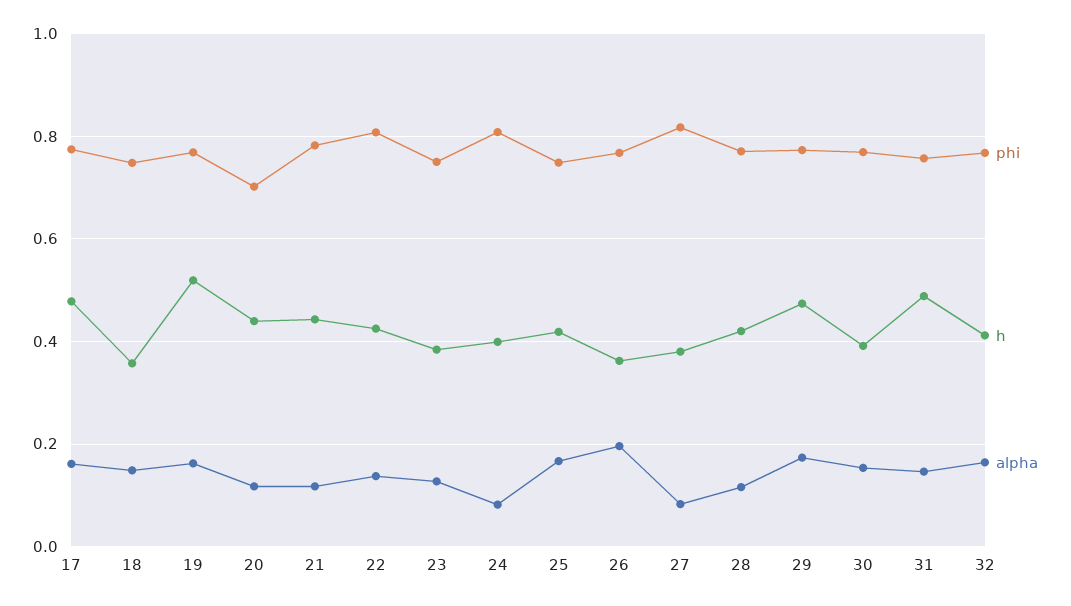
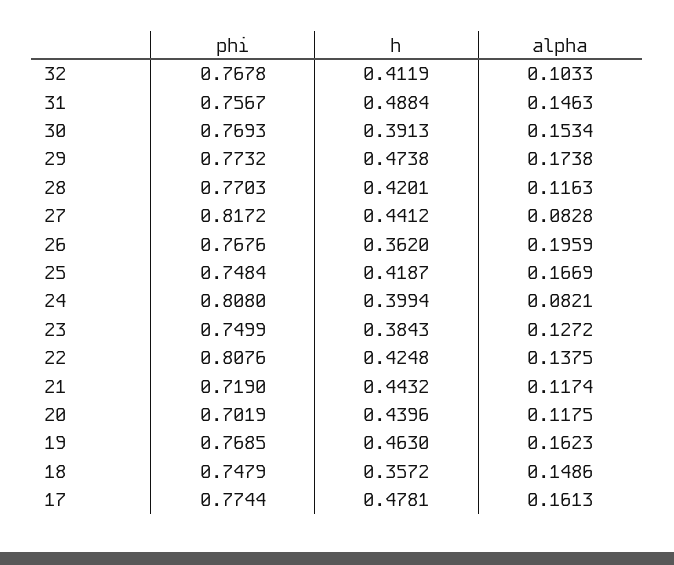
  {
    "phi": {
      "17": 0.7744,
      "18": 0.7479,
      "19": 0.7685,
      "20": 0.7019,
-     "21": 0.78,
+     "21": 0.719,
      "22": 0.8076,
      "23": 0.7499,
      "24": 0.808,
      "25": 0.7484,
      "26": 0.7676,
      "27": 0.8172,
      "28": 0.7703,
      "29": 0.7732,
      "30": 0.7693,
      "31": 0.7567,
      "32": 0.7678
    },
    "h": {
      "17": 0.4781,
      "18": 0.3572,
-     "19": 0.52,
+     "19": 0.463,
      "20": 0.4396,
      "21": 0.4432,
      "22": 0.4248,
      "23": 0.3843,
      "24": 0.3994,
      "25": 0.4187,
      "26": 0.362,
-     "27": 0.38,
+     "27": 0.4412,
      "28": 0.4201,
      "29": 0.4738,
      "30": 0.3913,
      "31": 0.4884,
      "32": 0.4119
    },
    "alpha": {
      "17": 0.1613,
      "18": 0.1486,
      "19": 0.1623,
      "20": 0.1175,
      "21": 0.1174,
      "22": 0.1375,
      "23": 0.1272,
      "24": 0.0821,
      "25": 0.1669,
      "26": 0.1959,
      "27": 0.0828,
      "28": 0.1163,
      "29": 0.1738,
      "30": 0.1534,
      "31": 0.1463,
-     "32": 0.16
+     "32": 0.1033
    }
  }

